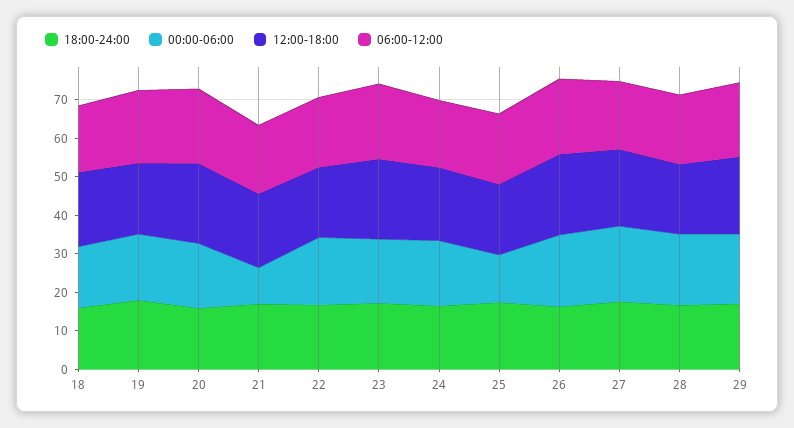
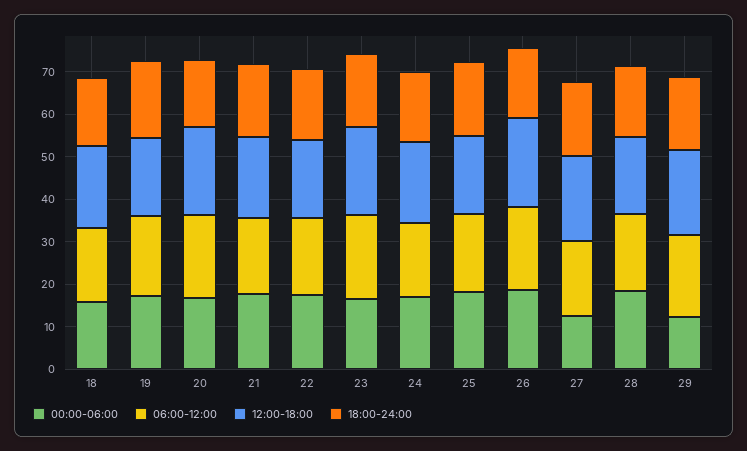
  {
    "18:00-24:00": {
      "18": 16,
      "19": 18,
      "20": 16,
      "21": 18,
      "22": 16,
      "23": 18,
      "24": 16,
      "25": 18,
      "26": 16,
      "27": 18,
      "28": 16,
      "29": 18
    },
    "00:00-06:00": {
      "18": 16,
      "19": 18,
      "20": 16,
-     "21": 10,
+     "21": 18,
      "22": 18,
      "23": 16,
      "24": 16,
-     "25": 12.5,
+     "25": 18,
      "26": 18,
-     "27": 20,
+     "27": 12,
      "28": 18,
-     "29": 17.5
+     "29": 12
    },
    "12:00-18:00": {
      "18": 20,
      "19": 18,
      "20": 20,
      "21": 20,
      "22": 18,
      "23": 20,
      "24": 20,
      "25": 18,
      "26": 20,
      "27": 20,
      "28": 18,
      "29": 20
    },
    "06:00-12:00": {
      "18": 18,
      "19": 18,
      "20": 20,
      "21": 18,
      "22": 18,
      "23": 20,
      "24": 18,
      "25": 18,
      "26": 20,
      "27": 18,
      "28": 18,
      "29": 20
    }
  }

